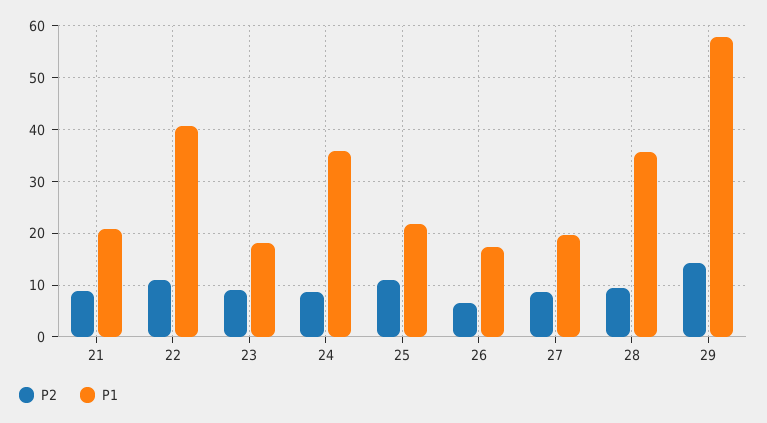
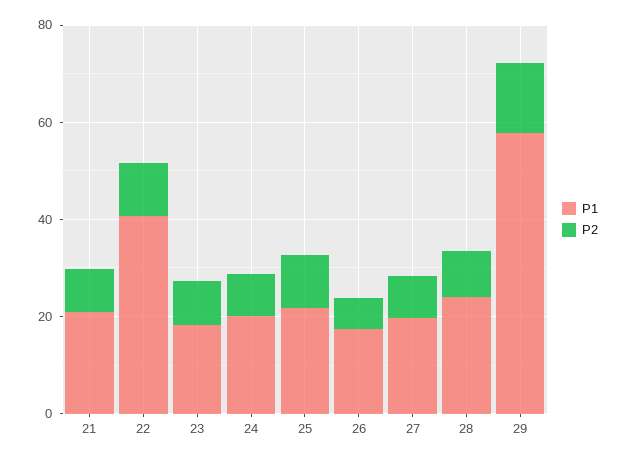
  {
    "P2": {
      "21": 8,
      "22": 10,
      "23": 10,
      "24": 8,
      "25": 10,
      "26": 6,
      "27": 8,
      "28": 10,
      "29": 14
    },
    "P1": {
      "21": 20,
      "22": 40,
      "23": 18,
-     "24": 36,
+     "24": 20,
      "25": 22,
      "26": 18,
      "27": 20,
-     "28": 36,
+     "28": 25,
      "29": 58
    }
  }

